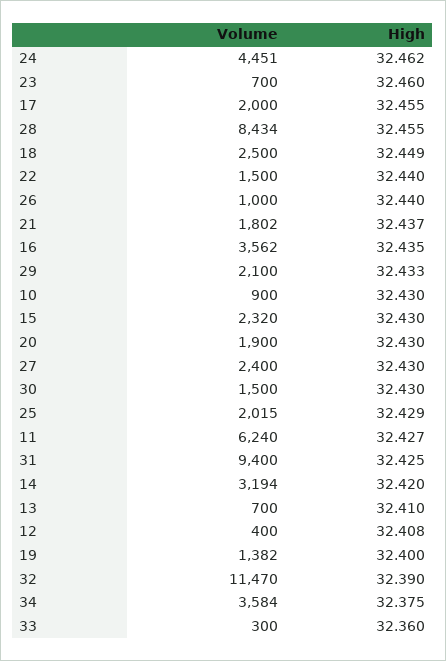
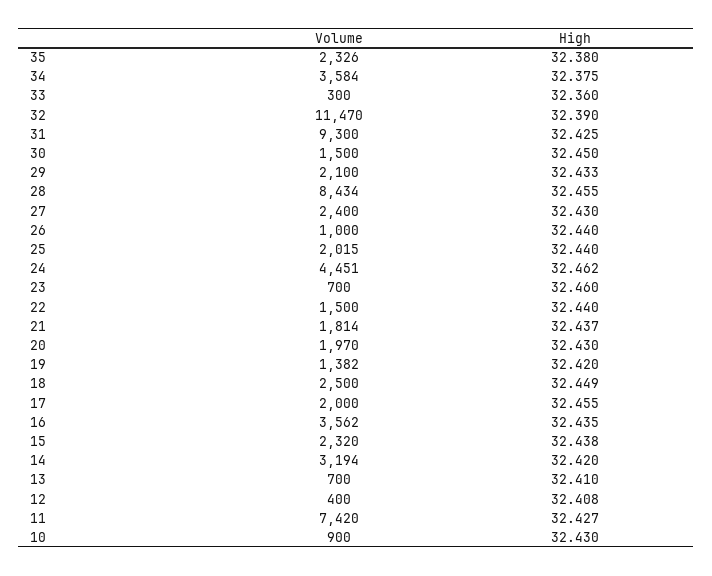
  {
    "Volume": {
      "24": 4451,
      "23": 700,
      "17": 2000,
      "28": 8434,
      "18": 2500,
      "22": 1500,
      "26": 1000,
-     "21": 1802,
+     "21": 1814,
      "16": 3562,
      "29": 2100,
      "10": 900,
      "15": 2320,
-     "20": 1900,
+     "20": 1970,
      "27": 2400,
      "30": 1500,
      "25": 2015,
-     "11": 6240,
+     "11": 7420,
-     "31": 9400,
+     "31": 9300,
      "14": 3194,
      "13": 700,
      "12": 400,
      "19": 1382,
      "32": 11470,
      "34": 3584,
-     "33": 300
+     "33": 300,
+     "35": 2326
    },
    "High": {
      "24": 32.462,
      "23": 32.46,
      "17": 32.455,
      "28": 32.455,
      "18": 32.449,
      "22": 32.44,
      "26": 32.44,
      "21": 32.437,
      "16": 32.435,
      "29": 32.433,
      "10": 32.43,
-     "15": 32.43,
+     "15": 32.438,
      "20": 32.43,
      "27": 32.43,
-     "30": 32.43,
+     "30": 32.45,
-     "25": 32.429,
+     "25": 32.44,
      "11": 32.427,
      "31": 32.425,
      "14": 32.42,
      "13": 32.41,
      "12": 32.408,
-     "19": 32.4,
+     "19": 32.42,
      "32": 32.39,
      "34": 32.375,
-     "33": 32.36
+     "33": 32.36,
+     "35": 32.38
    }
  }

